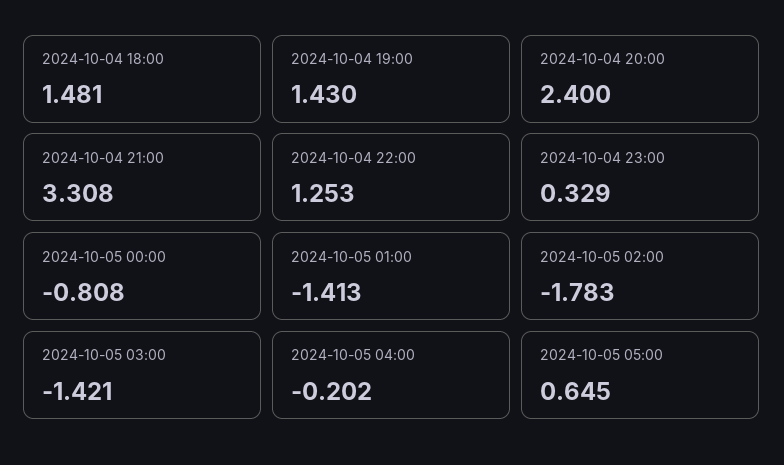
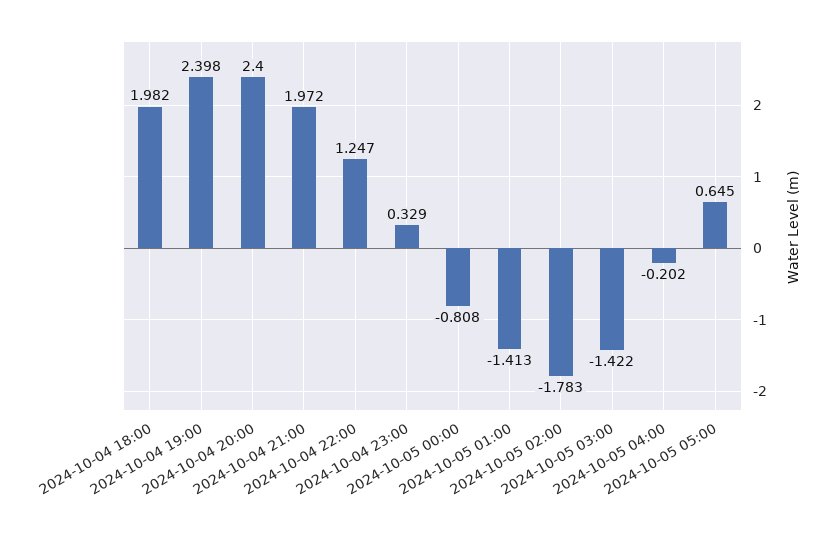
  {
-   "2024-10-04 18:00": 1.481,
+   "2024-10-04 18:00": 1.982,
-   "2024-10-04 19:00": 1.43,
+   "2024-10-04 19:00": 2.398,
    "2024-10-04 20:00": 2.4,
-   "2024-10-04 21:00": 3.308,
+   "2024-10-04 21:00": 1.972,
-   "2024-10-04 22:00": 1.253,
+   "2024-10-04 22:00": 1.247,
    "2024-10-04 23:00": 0.329,
    "2024-10-05 00:00": -0.808,
    "2024-10-05 01:00": -1.413,
    "2024-10-05 02:00": -1.783,
-   "2024-10-05 03:00": -1.421,
+   "2024-10-05 03:00": -1.422,
    "2024-10-05 04:00": -0.202,
    "2024-10-05 05:00": 0.645
  }

